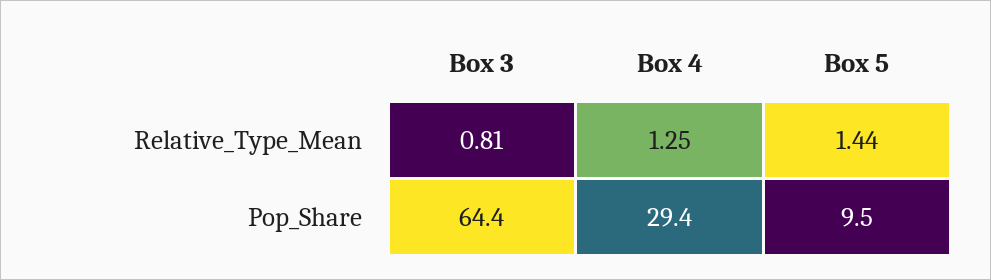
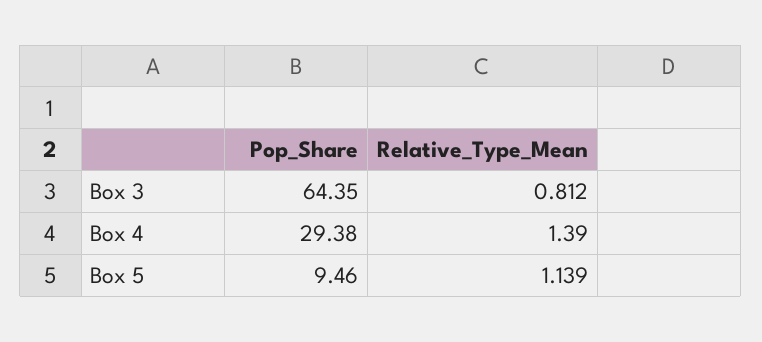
  {
    "Box 3": {
      "Relative_Type_Mean": 0.812,
      "Pop_Share": 64.35
    },
    "Box 4": {
-     "Relative_Type_Mean": 1.25,
+     "Relative_Type_Mean": 1.39,
      "Pop_Share": 29.38
    },
    "Box 5": {
-     "Relative_Type_Mean": 1.44,
+     "Relative_Type_Mean": 1.139,
      "Pop_Share": 9.46
    }
  }

